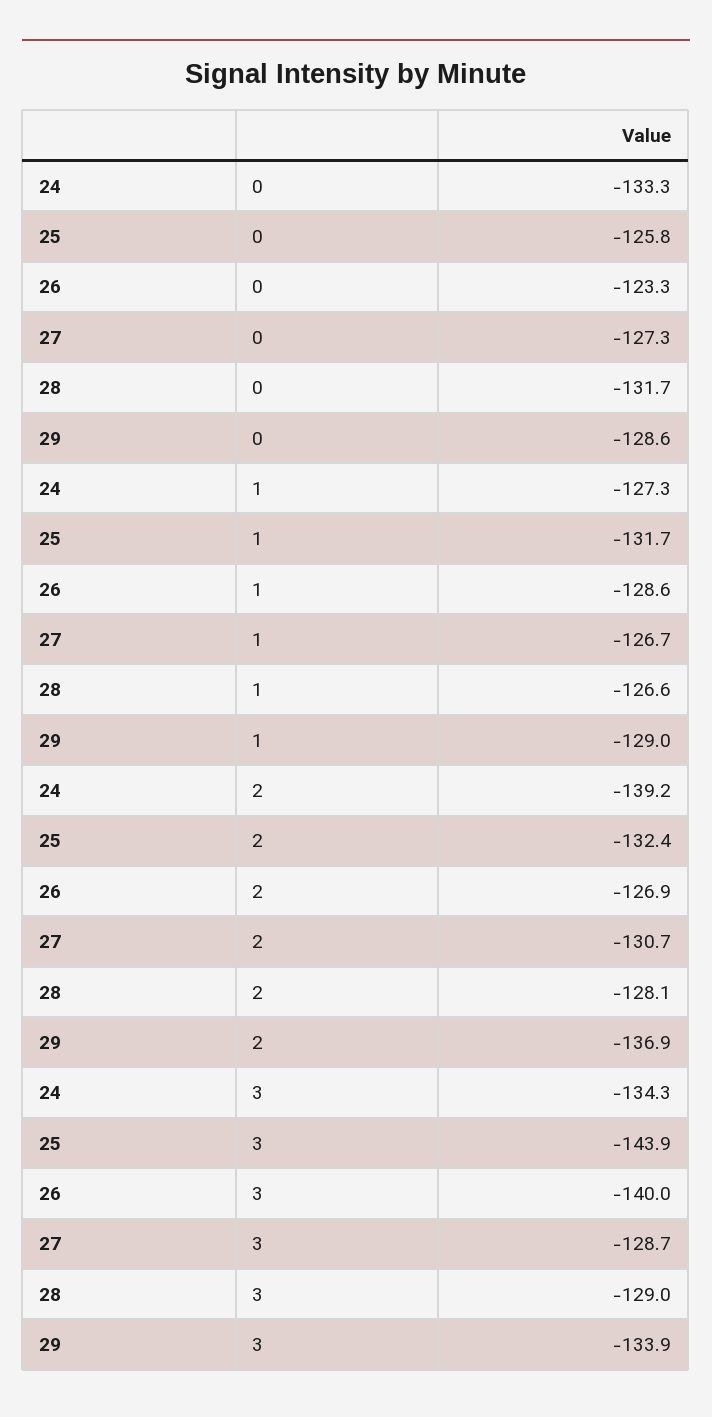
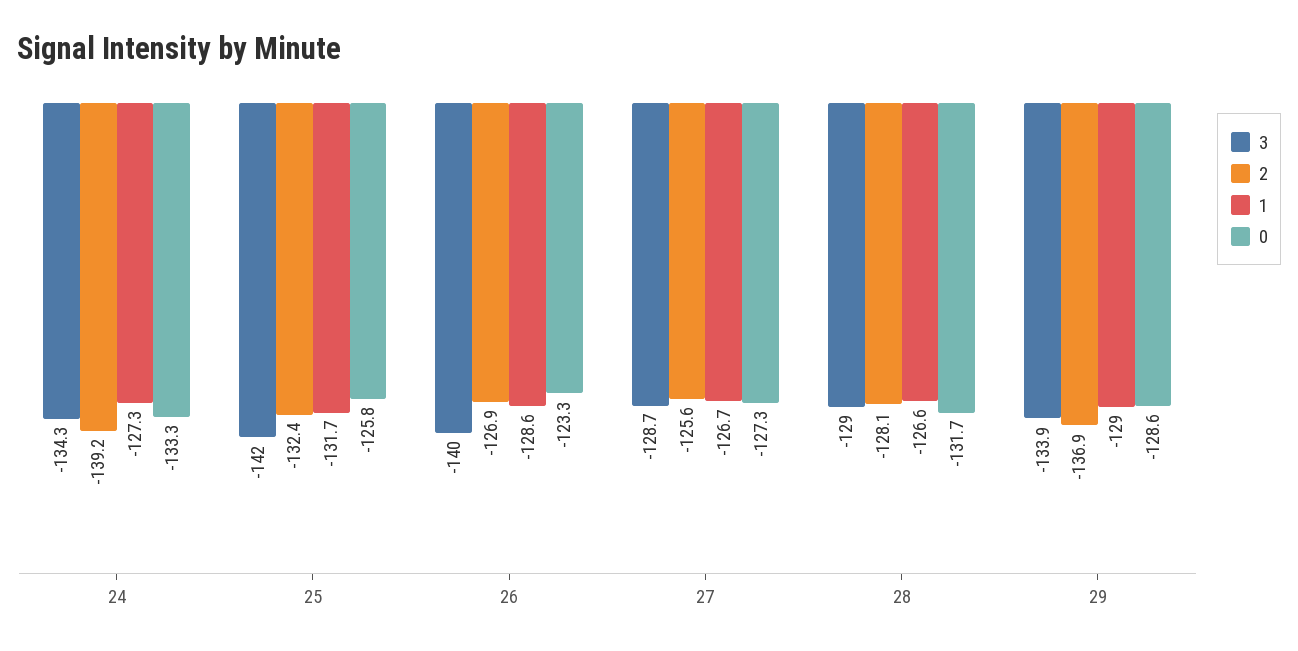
  {
    "0": {
      "24": -133.3,
      "25": -125.8,
      "26": -123.3,
      "27": -127.3,
      "28": -131.7,
      "29": -128.6
    },
    "1": {
      "24": -127.3,
      "25": -131.7,
      "26": -128.6,
      "27": -126.7,
      "28": -126.6,
      "29": -129
    },
    "2": {
      "24": -139.2,
      "25": -132.4,
      "26": -126.9,
-     "27": -130.7,
+     "27": -125.6,
      "28": -128.1,
      "29": -136.9
    },
    "3": {
      "24": -134.3,
-     "25": -143.9,
+     "25": -142,
      "26": -140,
      "27": -128.7,
      "28": -129,
      "29": -133.9
    }
  }

